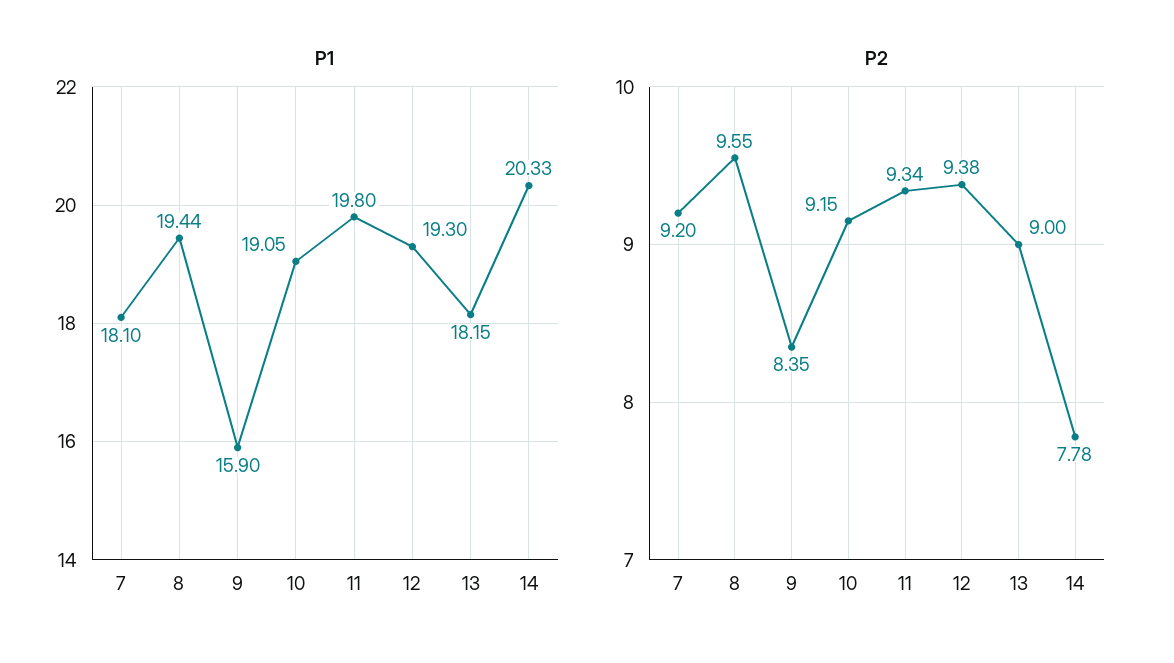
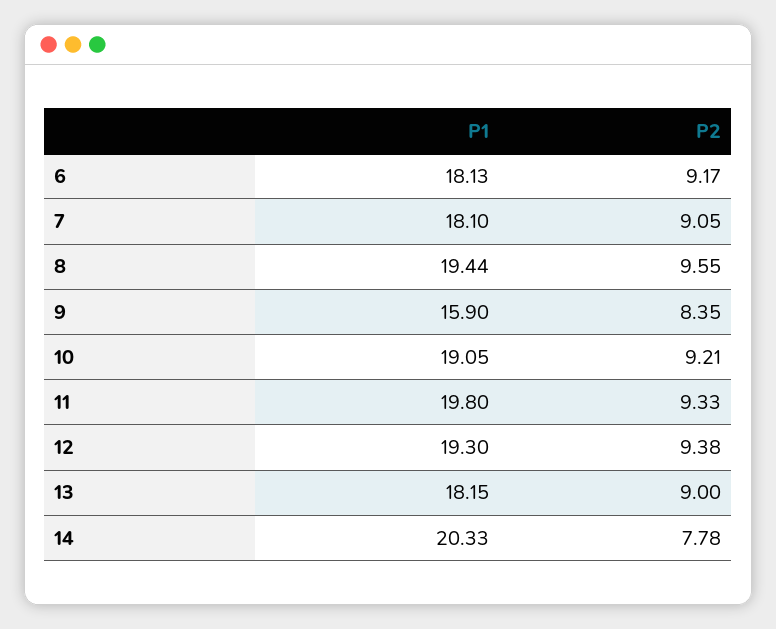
  {
    "P1": {
      "7": 18.1,
      "8": 19.44,
      "9": 15.9,
      "10": 19.05,
      "11": 19.8,
      "12": 19.3,
      "13": 18.15,
-     "14": 20.33
+     "14": 20.33,
+     "6": 18.13
    },
    "P2": {
-     "7": 9.2,
+     "7": 9.05,
      "8": 9.55,
      "9": 8.35,
-     "10": 9.15,
+     "10": 9.21,
-     "11": 9.34,
+     "11": 9.33,
      "12": 9.38,
      "13": 9,
-     "14": 7.78
+     "14": 7.78,
+     "6": 9.17
    }
  }

